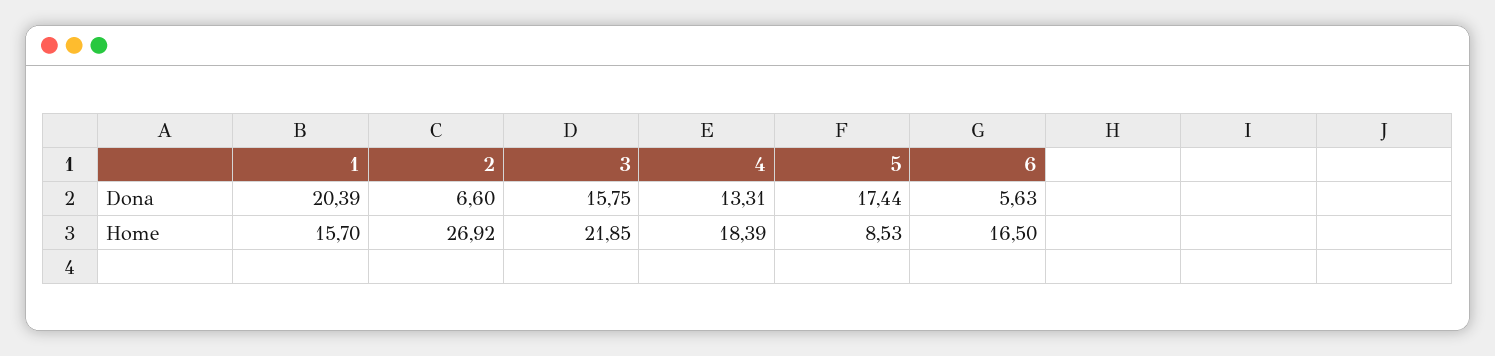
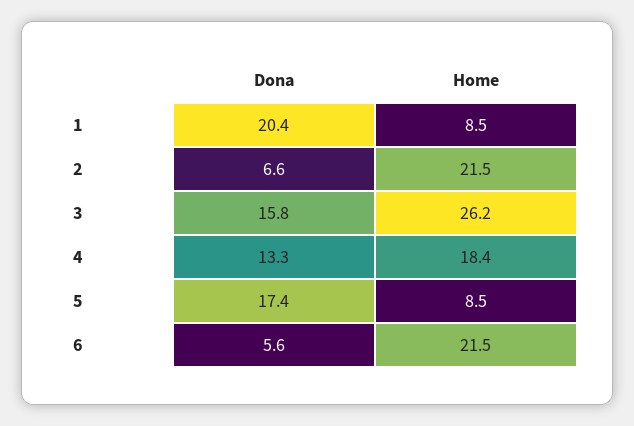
  {
    "1": {
      "Dona": 20.39,
-     "Home": 15.7
+     "Home": 8.5
    },
    "2": {
      "Dona": 6.6,
-     "Home": 26.92
+     "Home": 21.5
    },
    "3": {
      "Dona": 15.75,
-     "Home": 21.85
+     "Home": 26.2
    },
    "4": {
      "Dona": 13.31,
      "Home": 18.39
    },
    "5": {
      "Dona": 17.44,
      "Home": 8.53
    },
    "6": {
      "Dona": 5.63,
-     "Home": 16.5
+     "Home": 21.5
    }
  }

